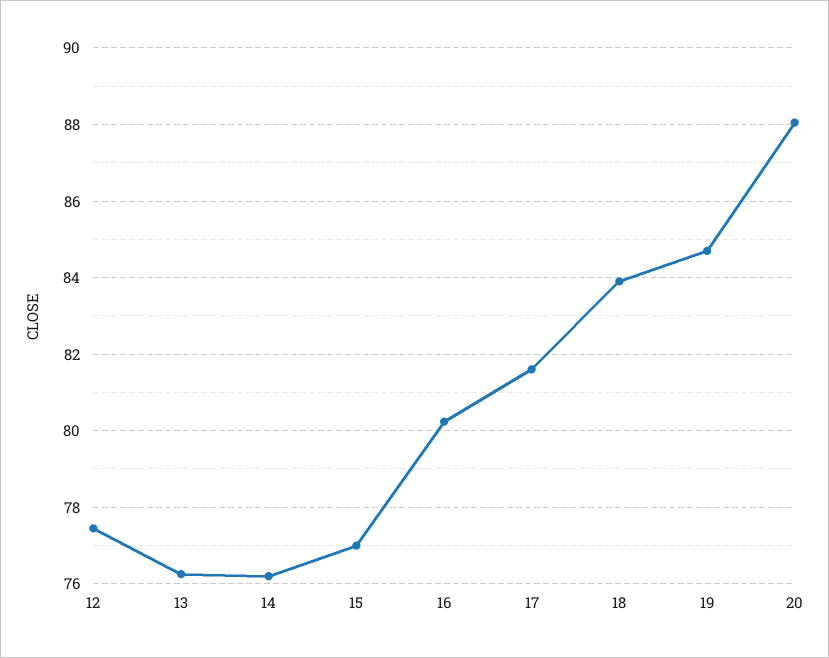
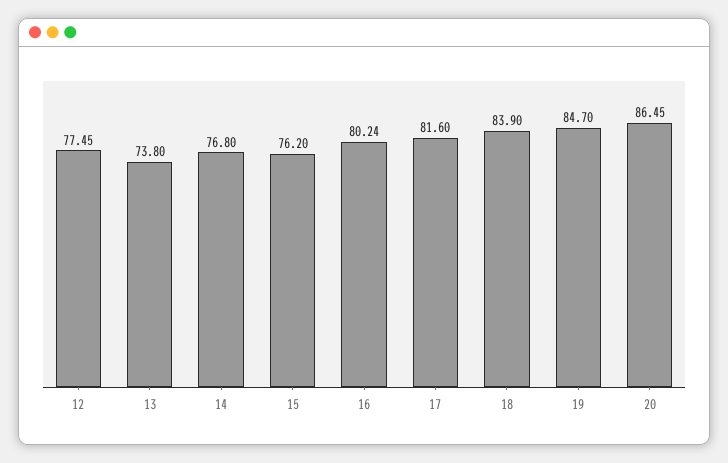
  {
    "12": 77.45,
-   "13": 76.2,
+   "13": 73.8,
-   "14": 76.2,
+   "14": 76.8,
-   "15": 77,
+   "15": 76.2,
    "16": 80.24,
    "17": 81.6,
    "18": 83.9,
    "19": 84.7,
-   "20": 88
+   "20": 86.45
  }

